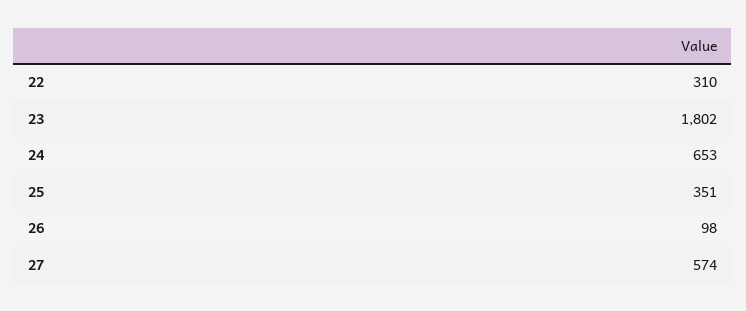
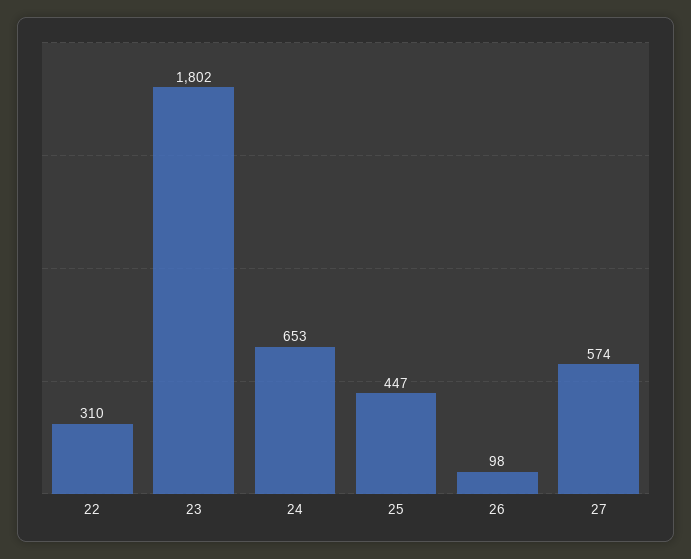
  {
    "22": 310,
    "23": 1802,
    "24": 653,
-   "25": 351,
+   "25": 447,
    "26": 98,
    "27": 574
  }

